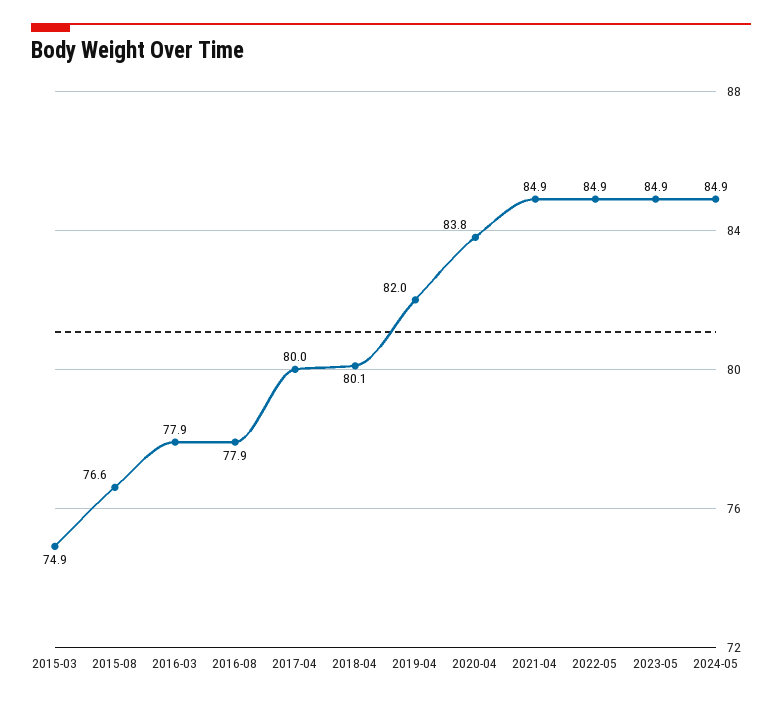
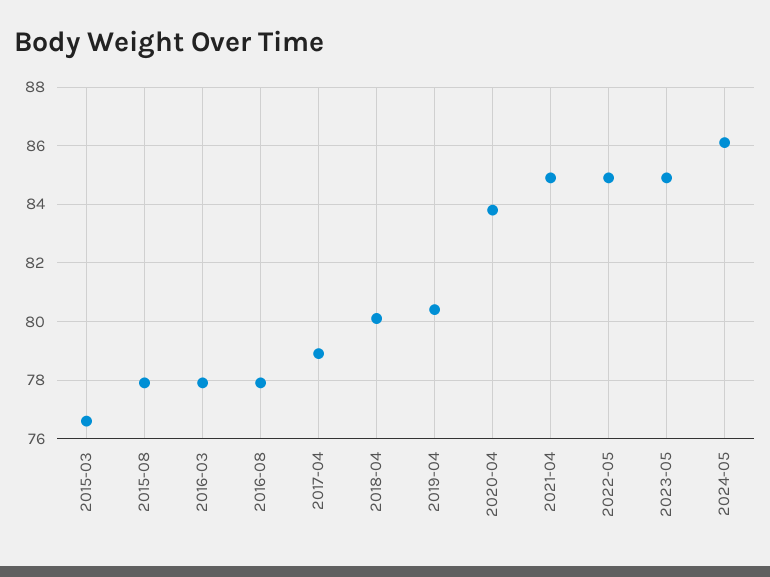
  {
-   "2015-03": 74.9,
+   "2015-03": 76.5,
-   "2015-08": 76.6,
+   "2015-08": 78,
    "2016-03": 77.9,
    "2016-08": 77.9,
-   "2017-04": 80,
+   "2017-04": 79,
    "2018-04": 80.1,
-   "2019-04": 82,
+   "2019-04": 80.5,
    "2020-04": 83.8,
    "2021-04": 84.9,
    "2022-05": 84.9,
    "2023-05": 84.9,
-   "2024-05": 84.9
+   "2024-05": 86
  }

